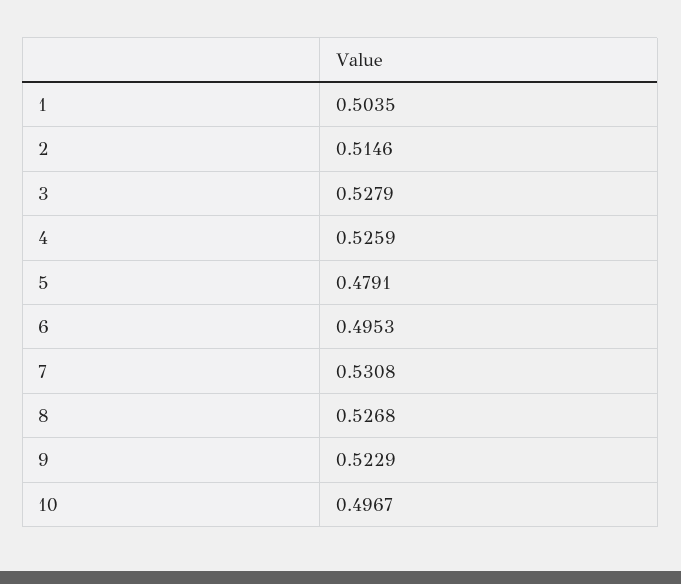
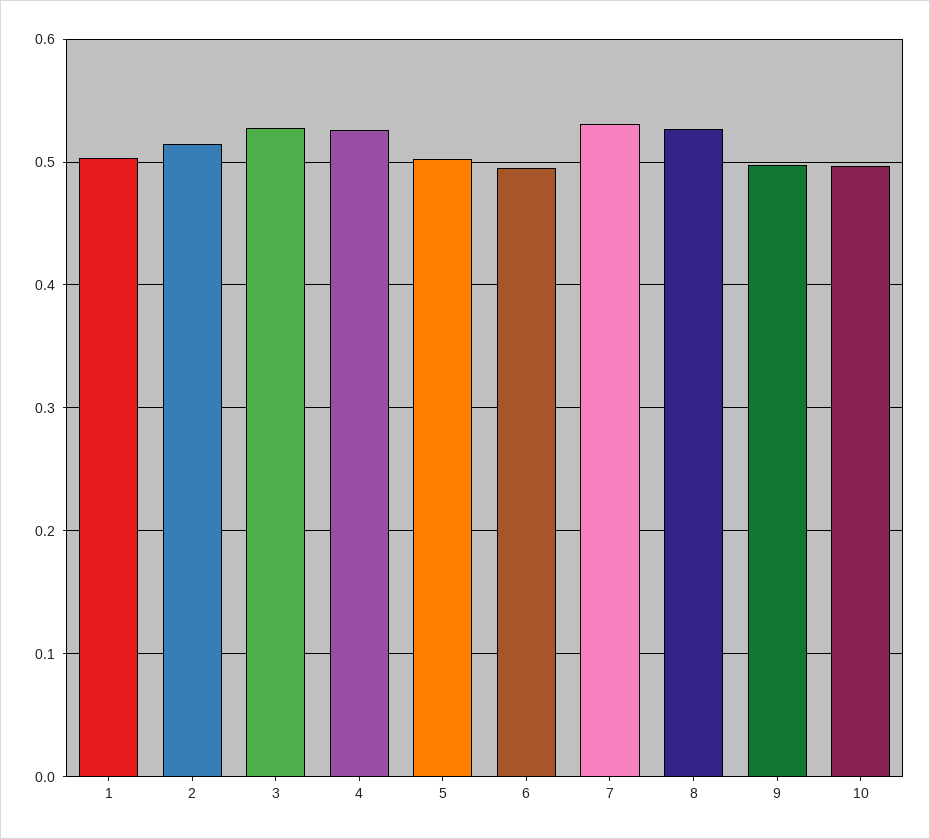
  {
    "1": 0.5035,
    "2": 0.5146,
    "3": 0.5279,
    "4": 0.5259,
-   "5": 0.4791,
+   "5": 0.5,
    "6": 0.4953,
    "7": 0.5308,
    "8": 0.5268,
-   "9": 0.5229,
+   "9": 0.5,
    "10": 0.4967
  }

